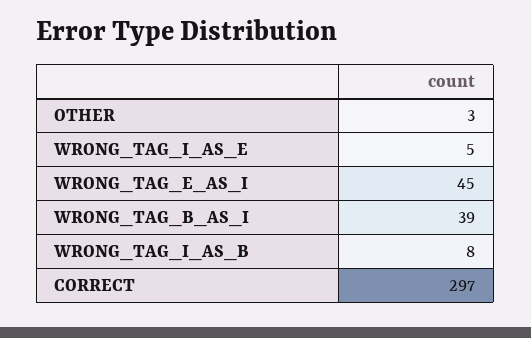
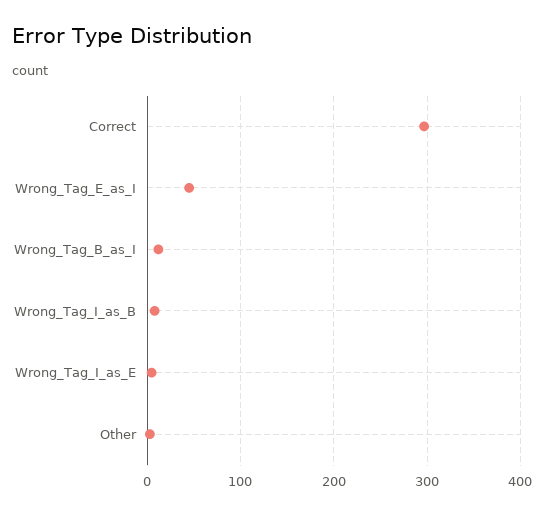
  {
    "OTHER": 3,
    "WRONG_TAG_I_AS_E": 5,
    "WRONG_TAG_E_AS_I": 45,
-   "WRONG_TAG_B_AS_I": 39,
+   "WRONG_TAG_B_AS_I": 10,
    "WRONG_TAG_I_AS_B": 8,
    "CORRECT": 297
  }

